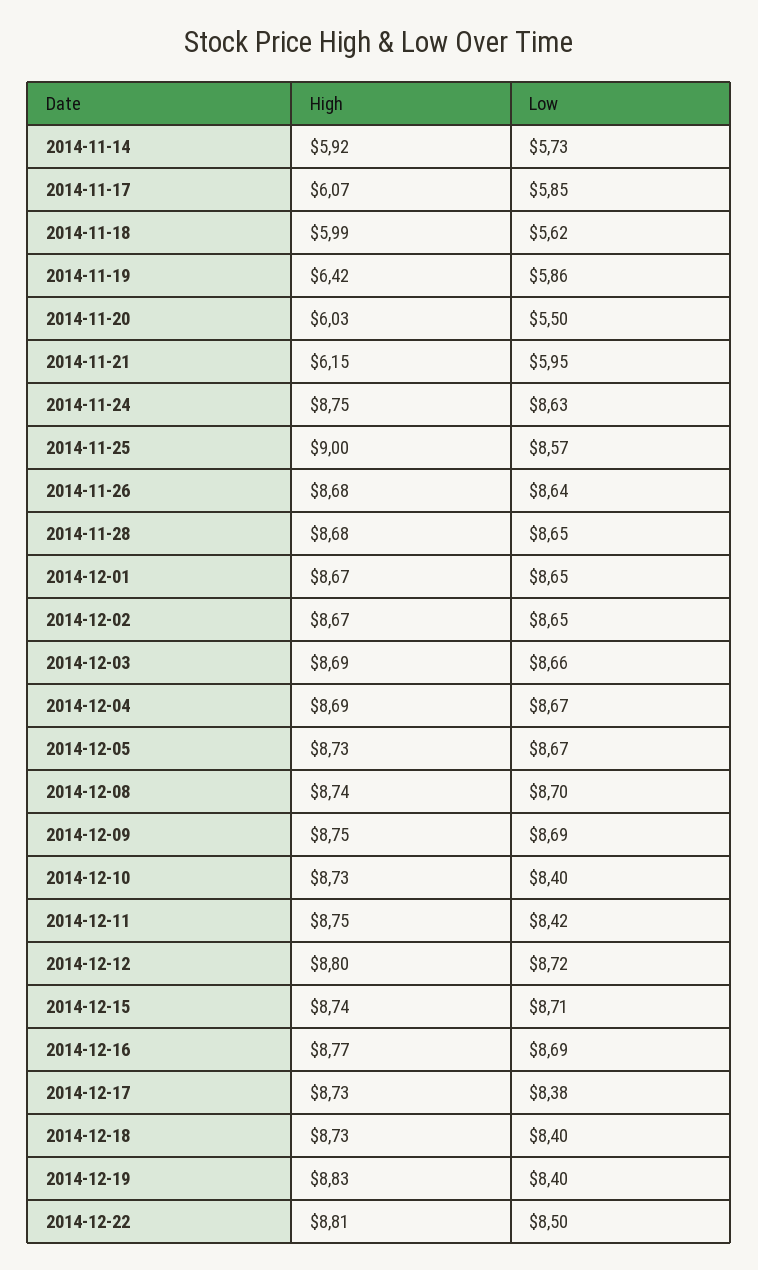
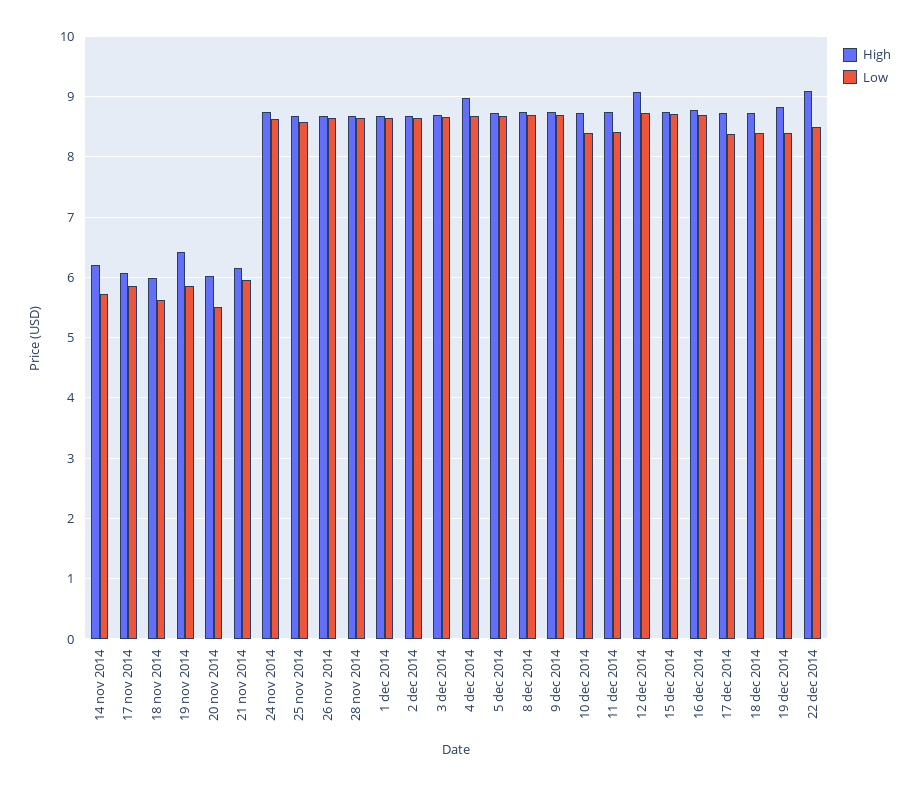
  {
    "High": {
-     "2014-11-14": 5.92,
+     "2014-11-14": 6.2,
      "2014-11-17": 6.07,
      "2014-11-18": 5.99,
      "2014-11-19": 6.42,
      "2014-11-20": 6.03,
      "2014-11-21": 6.15,
      "2014-11-24": 8.75,
-     "2014-11-25": 9,
+     "2014-11-25": 8.7,
      "2014-11-26": 8.68,
      "2014-11-28": 8.68,
      "2014-12-01": 8.67,
      "2014-12-02": 8.67,
      "2014-12-03": 8.69,
-     "2014-12-04": 8.69,
+     "2014-12-04": 9,
      "2014-12-05": 8.73,
      "2014-12-08": 8.74,
      "2014-12-09": 8.75,
      "2014-12-10": 8.73,
      "2014-12-11": 8.75,
-     "2014-12-12": 8.8,
+     "2014-12-12": 9.1,
      "2014-12-15": 8.74,
      "2014-12-16": 8.77,
      "2014-12-17": 8.73,
      "2014-12-18": 8.73,
      "2014-12-19": 8.83,
-     "2014-12-22": 8.81
+     "2014-12-22": 9.1
    },
    "Low": {
      "2014-11-14": 5.73,
      "2014-11-17": 5.85,
      "2014-11-18": 5.62,
      "2014-11-19": 5.86,
      "2014-11-20": 5.5,
      "2014-11-21": 5.95,
      "2014-11-24": 8.63,
      "2014-11-25": 8.57,
      "2014-11-26": 8.64,
      "2014-11-28": 8.65,
      "2014-12-01": 8.65,
      "2014-12-02": 8.65,
      "2014-12-03": 8.66,
      "2014-12-04": 8.67,
      "2014-12-05": 8.67,
      "2014-12-08": 8.7,
      "2014-12-09": 8.69,
      "2014-12-10": 8.4,
      "2014-12-11": 8.42,
      "2014-12-12": 8.72,
      "2014-12-15": 8.71,
      "2014-12-16": 8.69,
      "2014-12-17": 8.38,
      "2014-12-18": 8.4,
      "2014-12-19": 8.4,
      "2014-12-22": 8.5
    }
  }

